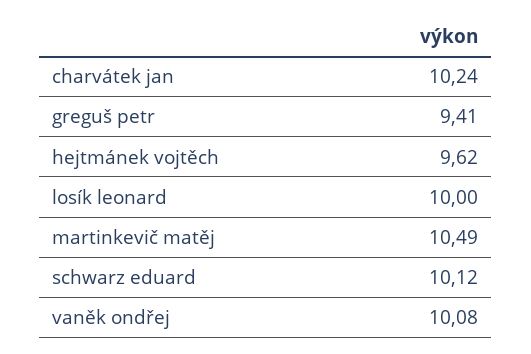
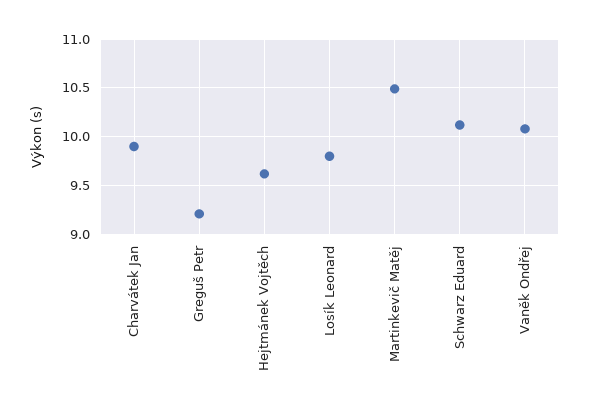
  {
-   "charvátek jan": 10.24,
+   "charvátek jan": 9.9,
-   "greguš petr": 9.41,
+   "greguš petr": 9.2,
    "hejtmánek vojtěch": 9.62,
-   "losík leonard": 10,
+   "losík leonard": 9.8,
    "martinkevič matěj": 10.49,
    "schwarz eduard": 10.12,
    "vaněk ondřej": 10.08
  }

